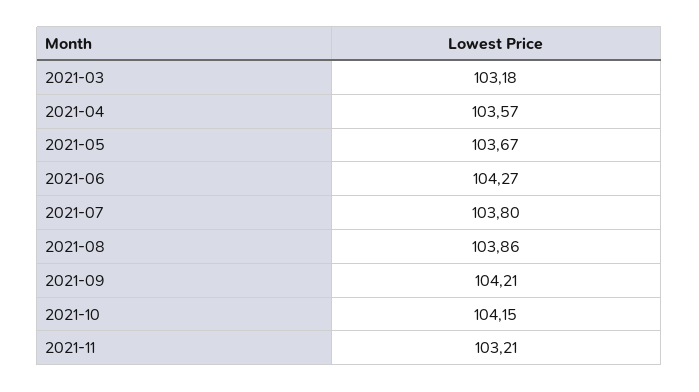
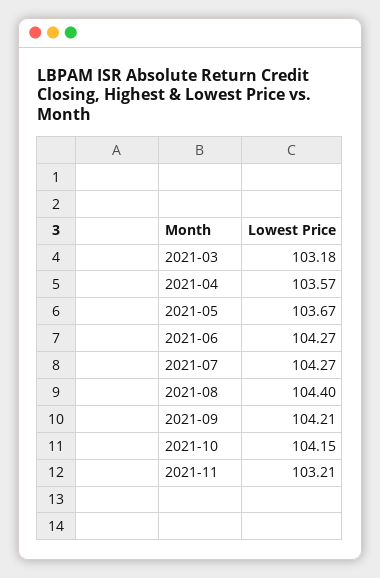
  {
    "2021-03": 103.18,
    "2021-04": 103.57,
    "2021-05": 103.67,
    "2021-06": 104.27,
-   "2021-07": 103.8,
+   "2021-07": 104.27,
-   "2021-08": 103.86,
+   "2021-08": 104.4,
    "2021-09": 104.21,
    "2021-10": 104.15,
    "2021-11": 103.21
  }

